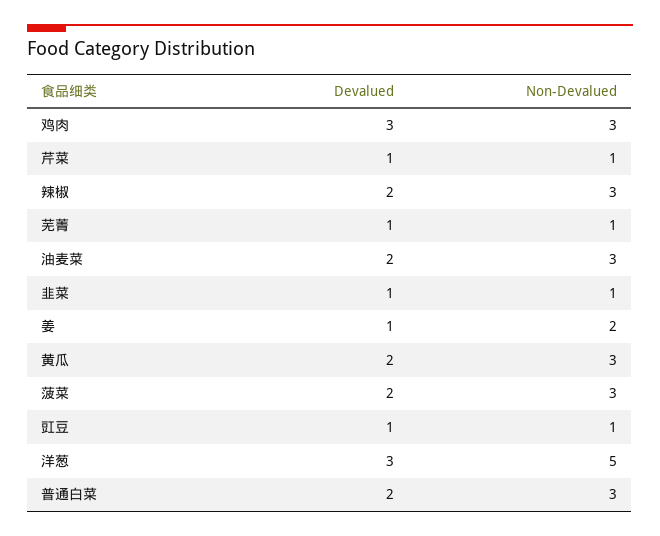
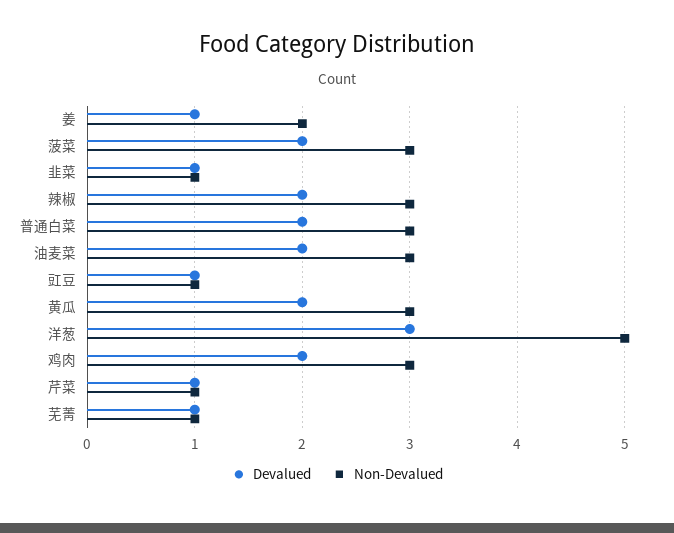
  {
    "Devalued": {
-     "鸡肉": 3,
+     "鸡肉": 2,
      "芹菜": 1,
      "辣椒": 2,
      "芜菁": 1,
      "油麦菜": 2,
      "韭菜": 1,
      "姜": 1,
      "黄瓜": 2,
      "菠菜": 2,
      "豇豆": 1,
      "洋葱": 3,
      "普通白菜": 2
    },
    "Non-Devalued": {
      "鸡肉": 3,
      "芹菜": 1,
      "辣椒": 3,
      "芜菁": 1,
      "油麦菜": 3,
      "韭菜": 1,
      "姜": 2,
      "黄瓜": 3,
      "菠菜": 3,
      "豇豆": 1,
      "洋葱": 5,
      "普通白菜": 3
    }
  }

